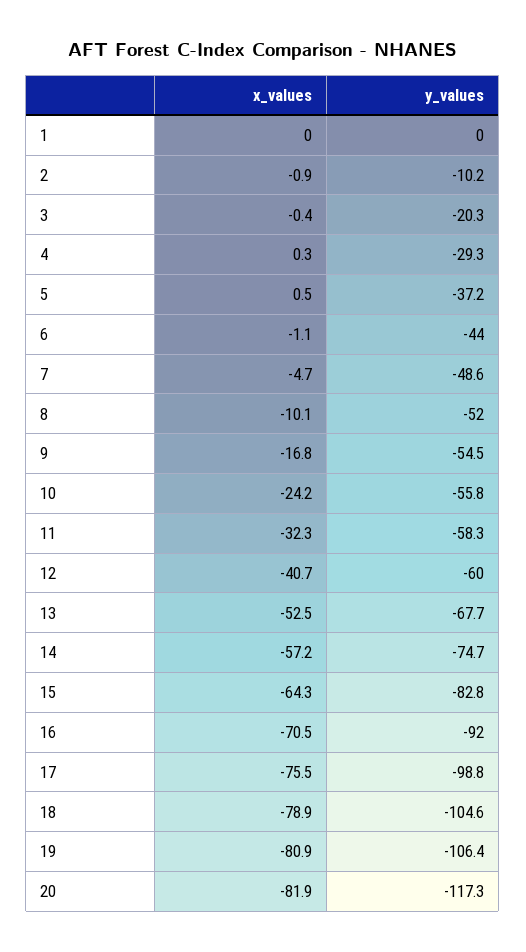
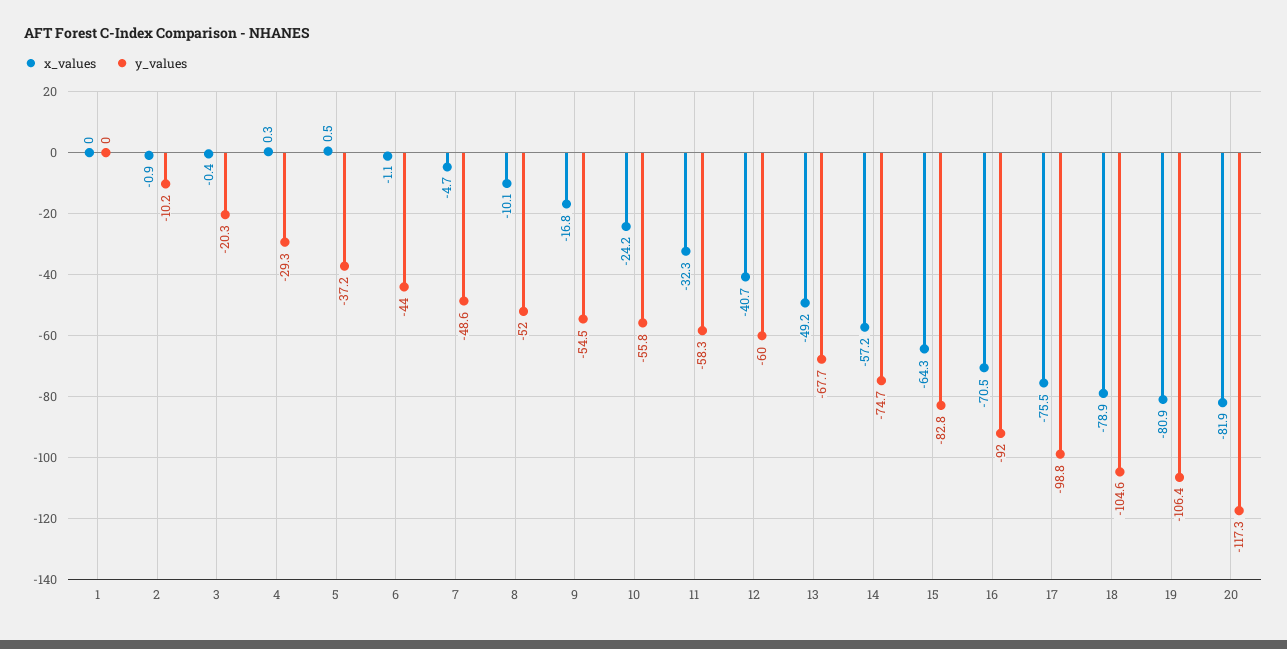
  {
    "x_values": {
      "1": 0,
      "2": -0.9,
      "3": -0.4,
      "4": 0.3,
      "5": 0.5,
      "6": -1.1,
      "7": -4.7,
      "8": -10.1,
      "9": -16.8,
      "10": -24.2,
      "11": -32.3,
      "12": -40.7,
-     "13": -52.5,
+     "13": -49.2,
      "14": -57.2,
      "15": -64.3,
      "16": -70.5,
      "17": -75.5,
      "18": -78.9,
      "19": -80.9,
      "20": -81.9
    },
    "y_values": {
      "1": 0,
      "2": -10.2,
      "3": -20.3,
      "4": -29.3,
      "5": -37.2,
      "6": -44,
      "7": -48.6,
      "8": -52,
      "9": -54.5,
      "10": -55.8,
      "11": -58.3,
      "12": -60,
      "13": -67.7,
      "14": -74.7,
      "15": -82.8,
      "16": -92,
      "17": -98.8,
      "18": -104.6,
      "19": -106.4,
      "20": -117.3
    }
  }

